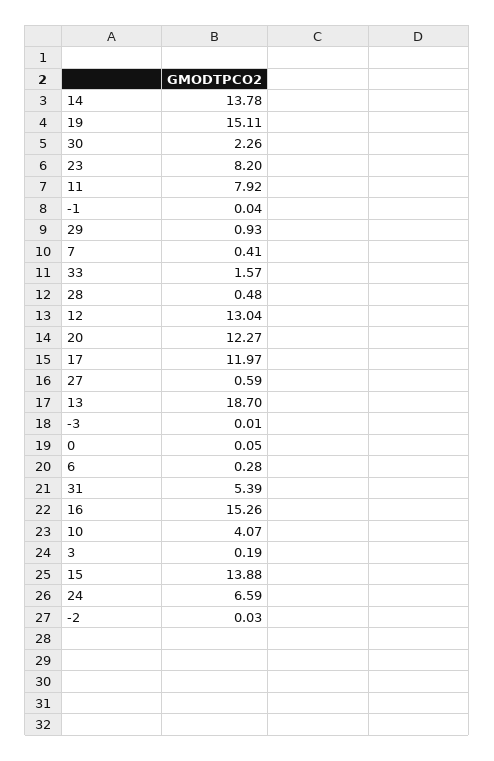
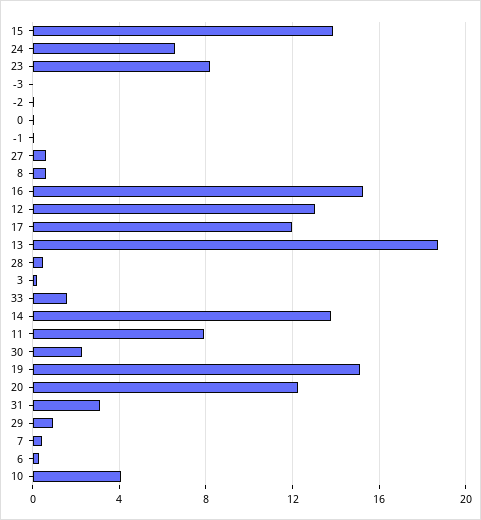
  {
    "14": 13.78,
    "19": 15.11,
    "30": 2.26,
    "23": 8.2,
    "11": 7.92,
    "-1": 0.04,
    "29": 0.93,
    "7": 0.41,
    "33": 1.57,
    "28": 0.48,
    "12": 13.04,
    "20": 12.27,
    "17": 11.97,
    "27": 0.59,
    "13": 18.7,
    "-3": 0.01,
    "0": 0.05,
    "6": 0.28,
-   "31": 5.39,
+   "31": 3,
    "16": 15.26,
    "10": 4.07,
    "3": 0.19,
    "15": 13.88,
    "24": 6.59,
-   "-2": 0.03
+   "-2": 0.03,
+   "8": 0.5
  }

